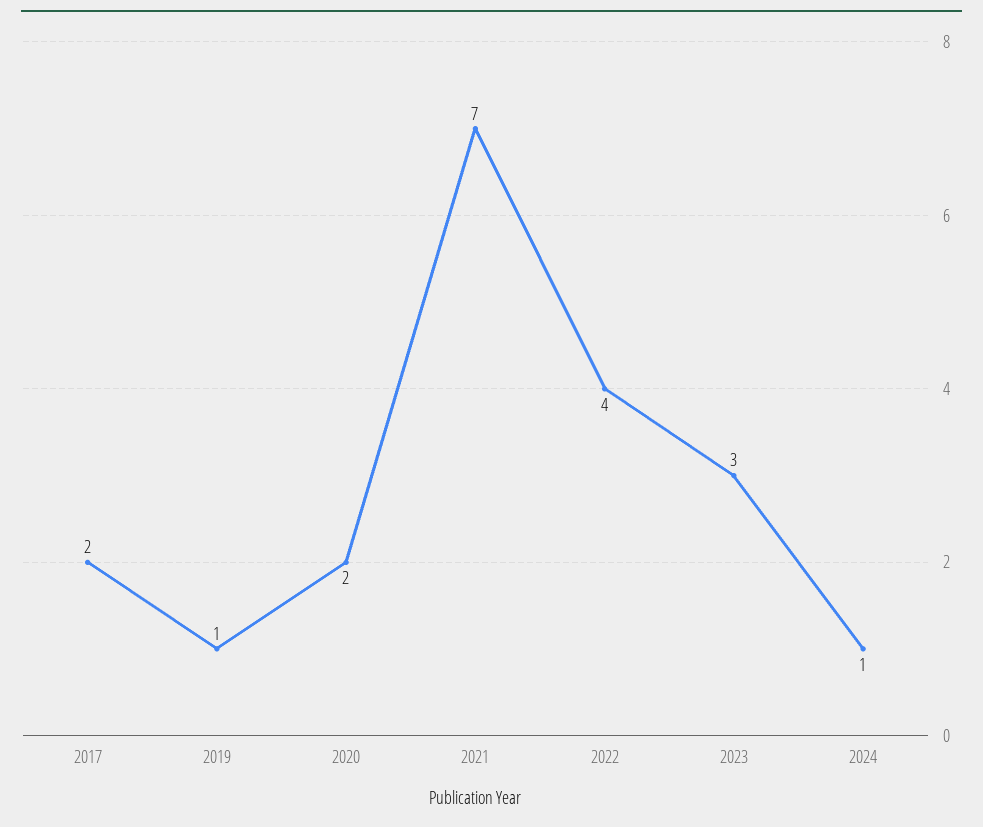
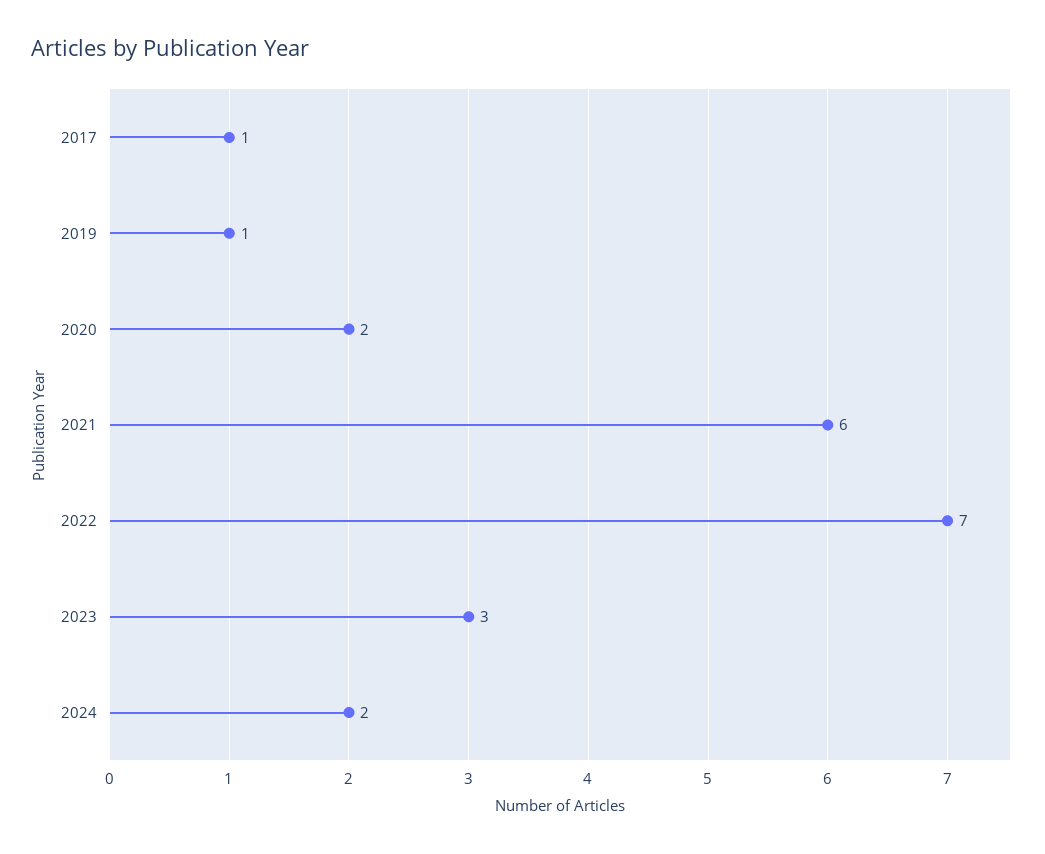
  {
-   "2017": 2,
+   "2017": 1,
    "2019": 1,
    "2020": 2,
-   "2021": 7,
+   "2021": 6,
-   "2022": 4,
+   "2022": 7,
    "2023": 3,
-   "2024": 1
+   "2024": 2
  }

